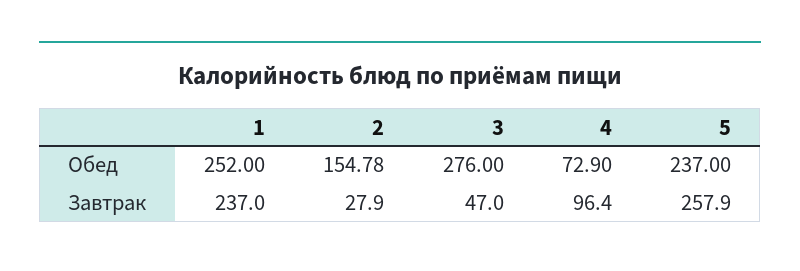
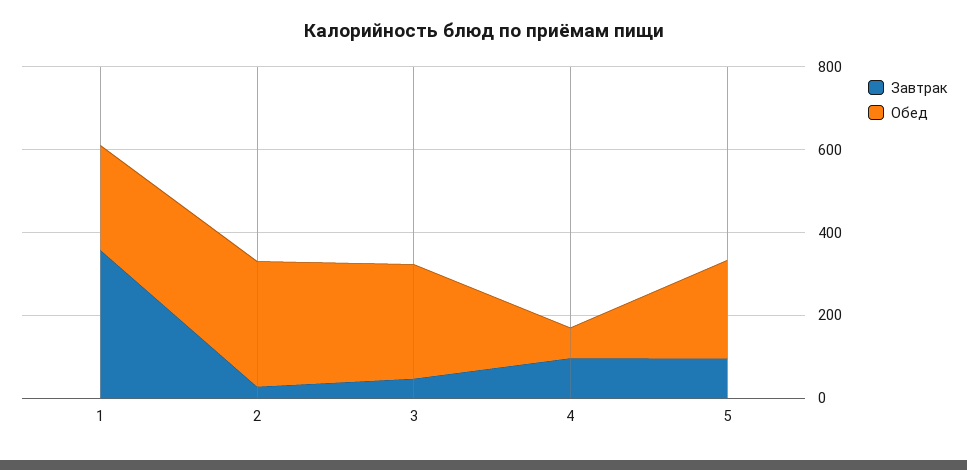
  {
    "Обед": {
      "1": 252,
-     "2": 154.78,
+     "2": 300,
      "3": 276,
      "4": 72.9,
      "5": 237
    },
    "Завтрак": {
-     "1": 237,
+     "1": 350,
      "2": 27.9,
      "3": 47,
      "4": 96.4,
-     "5": 257.9
+     "5": 100
    }
  }

